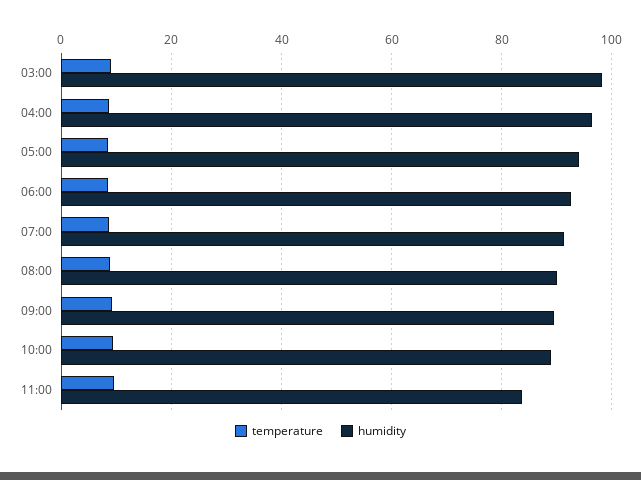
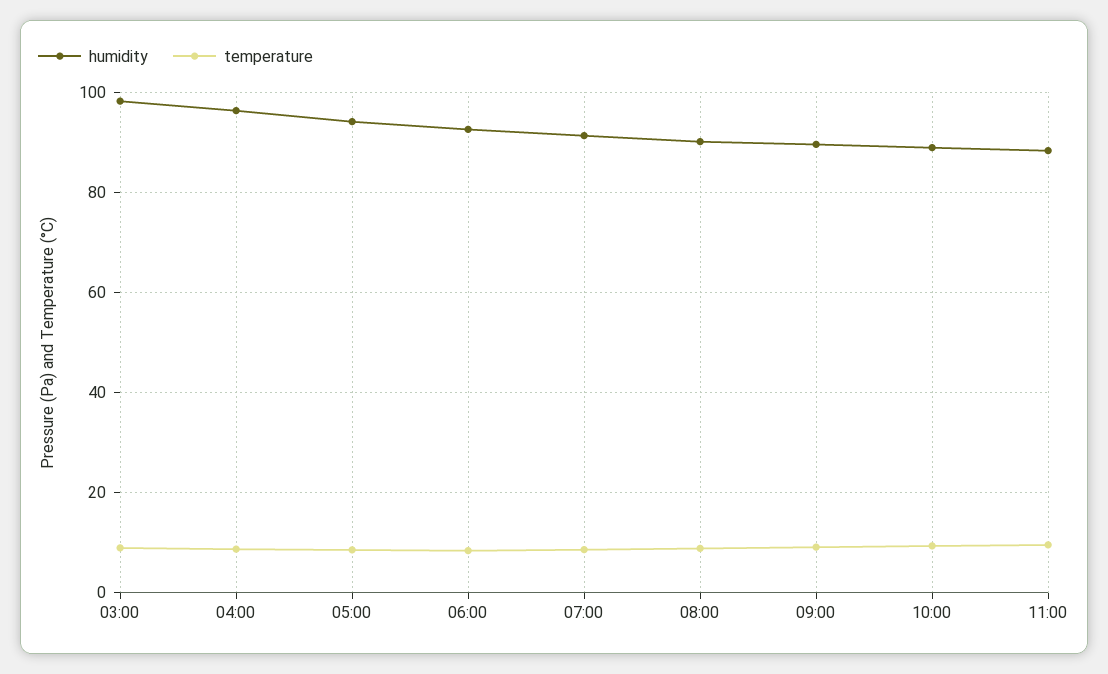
  {
    "temperature": {
      "03:00": 8,
      "04:00": 8,
      "05:00": 8,
      "06:00": 8,
      "07:00": 8,
      "08:00": 8,
      "09:00": 10,
      "10:00": 10,
      "11:00": 10
    },
    "humidity": {
      "03:00": 98,
      "04:00": 96,
      "05:00": 94,
      "06:00": 92,
      "07:00": 92,
      "08:00": 90,
      "09:00": 90,
      "10:00": 88,
-     "11:00": 84
+     "11:00": 88
    }
  }

